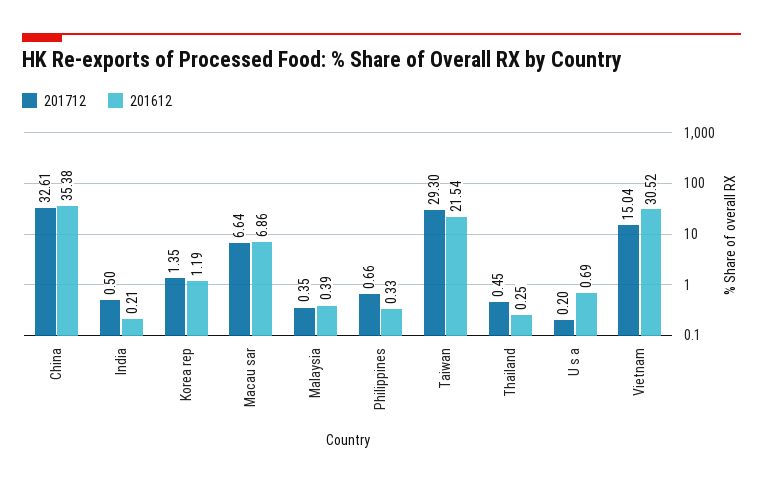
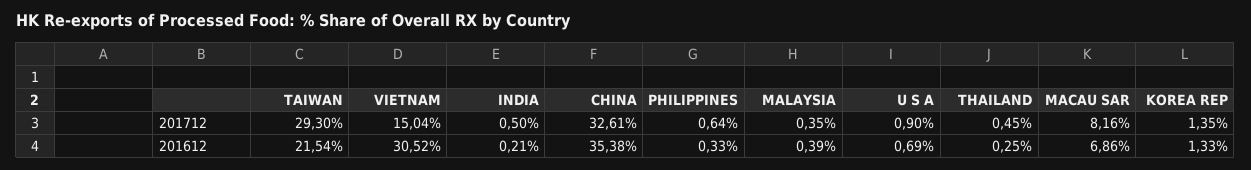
  {
    "201712": {
      "China": 32.61,
      "India": 0.5,
      "Korea rep": 1.35,
-     "Macau sar": 6.64,
+     "Macau sar": 8.16,
      "Malaysia": 0.35,
-     "Philippines": 0.66,
+     "Philippines": 0.64,
      "Taiwan": 29.3,
      "Thailand": 0.45,
-     "U s a": 0.2,
+     "U s a": 0.9,
      "Vietnam": 15.04
    },
    "201612": {
      "China": 35.38,
      "India": 0.21,
-     "Korea rep": 1.19,
+     "Korea rep": 1.33,
      "Macau sar": 6.86,
      "Malaysia": 0.39,
      "Philippines": 0.33,
      "Taiwan": 21.54,
      "Thailand": 0.25,
      "U s a": 0.69,
      "Vietnam": 30.52
    }
  }

